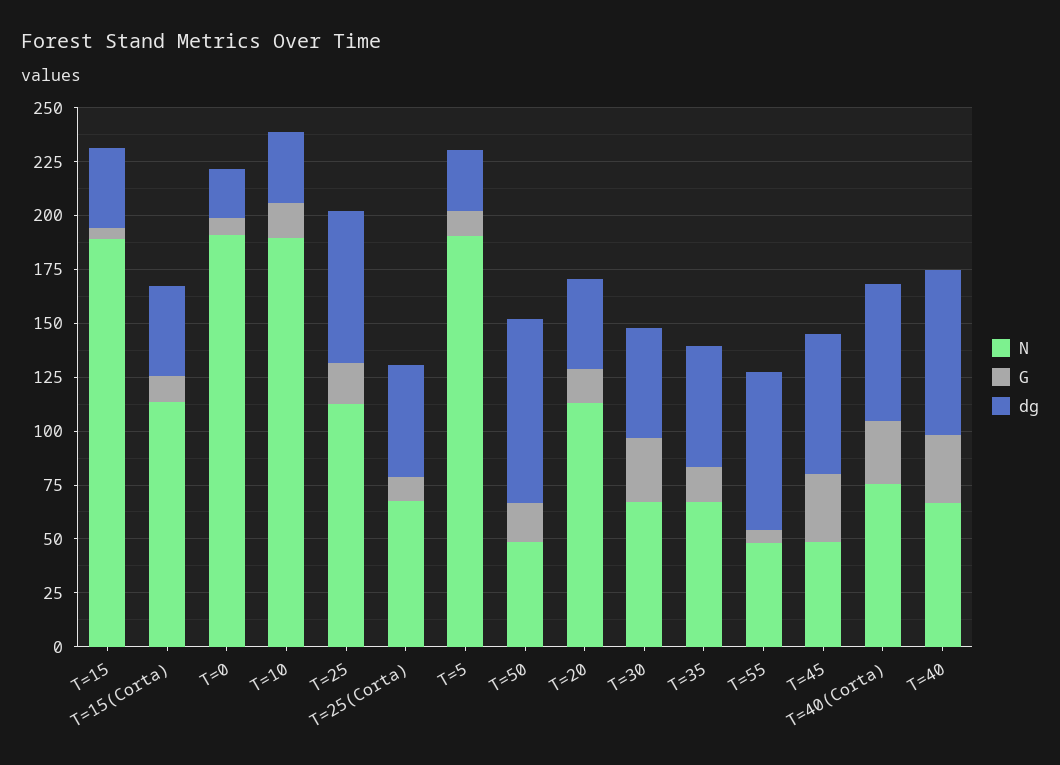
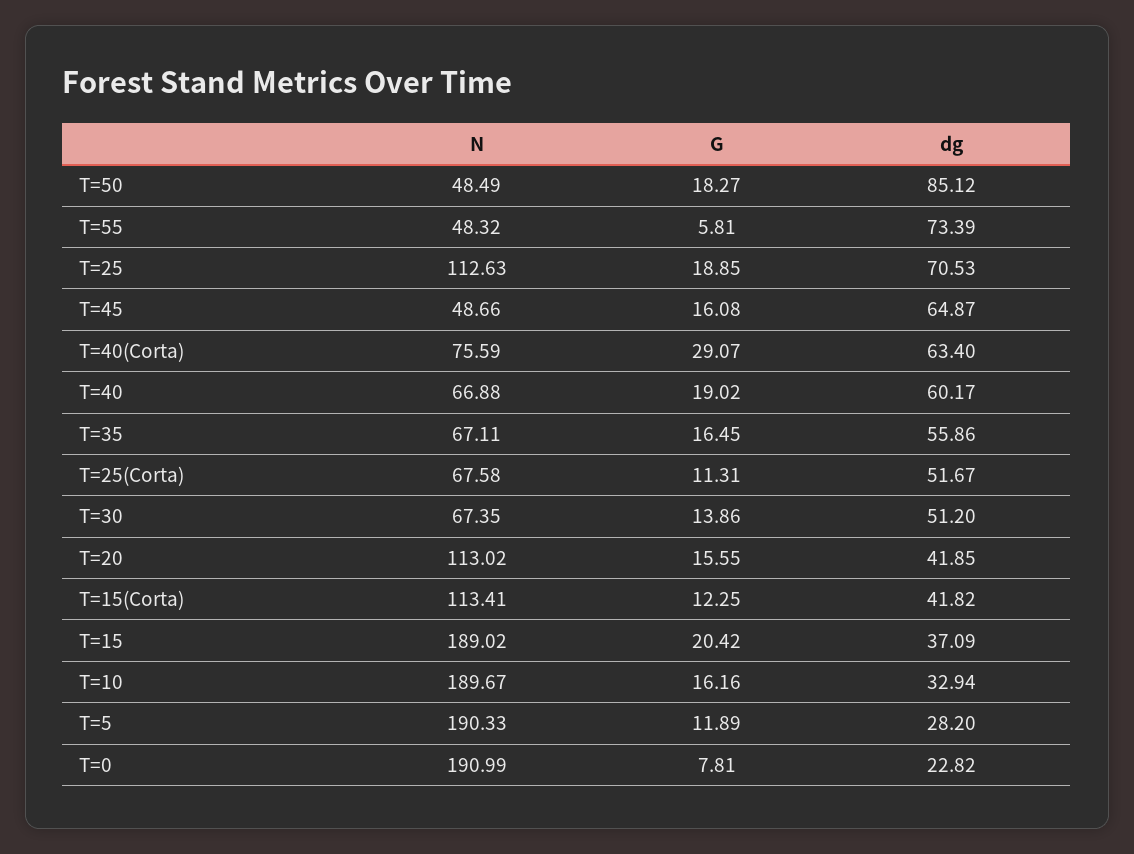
  {
    "N": {
      "T=15": 189.02,
      "T=15(Corta)": 113.41,
      "T=0": 190.99,
      "T=10": 189.67,
      "T=25": 112.63,
      "T=25(Corta)": 67.58,
      "T=5": 190.33,
      "T=50": 48.49,
      "T=20": 113.02,
      "T=30": 67.35,
      "T=35": 67.11,
      "T=55": 48.32,
      "T=45": 48.66,
      "T=40(Corta)": 75.59,
      "T=40": 66.88
    },
    "G": {
-     "T=15": 5,
+     "T=15": 20.42,
      "T=15(Corta)": 12.25,
      "T=0": 7.81,
      "T=10": 16.16,
      "T=25": 18.85,
      "T=25(Corta)": 11.31,
      "T=5": 11.89,
      "T=50": 18.27,
      "T=20": 15.55,
-     "T=30": 30,
+     "T=30": 13.86,
      "T=35": 16.45,
      "T=55": 5.81,
-     "T=45": 30,
+     "T=45": 16.08,
      "T=40(Corta)": 29.07,
-     "T=40": 30
+     "T=40": 19.02
    },
    "dg": {
      "T=15": 37.09,
      "T=15(Corta)": 41.82,
      "T=0": 22.82,
      "T=10": 32.94,
      "T=25": 70.53,
      "T=25(Corta)": 51.67,
      "T=5": 28.2,
      "T=50": 85.12,
      "T=20": 41.85,
      "T=30": 51.2,
      "T=35": 55.86,
      "T=55": 73.39,
      "T=45": 64.87,
      "T=40(Corta)": 63.4,
-     "T=40": 75
+     "T=40": 60.17
    }
  }

